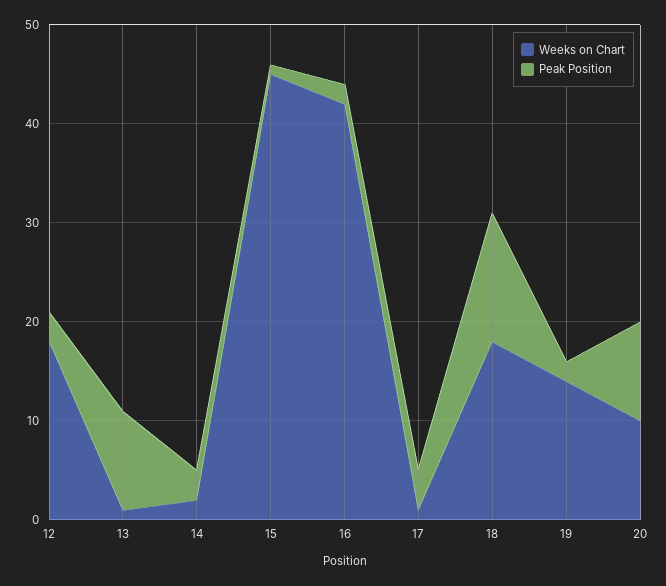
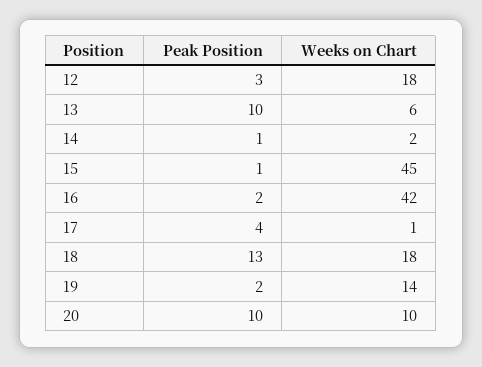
  {
    "Weeks on Chart": {
      "12": 18,
-     "13": 1,
+     "13": 6,
      "14": 2,
      "15": 45,
      "16": 42,
      "17": 1,
      "18": 18,
      "19": 14,
      "20": 10
    },
    "Peak Position": {
      "12": 3,
      "13": 10,
-     "14": 3,
+     "14": 1,
      "15": 1,
      "16": 2,
      "17": 4,
      "18": 13,
      "19": 2,
      "20": 10
    }
  }

